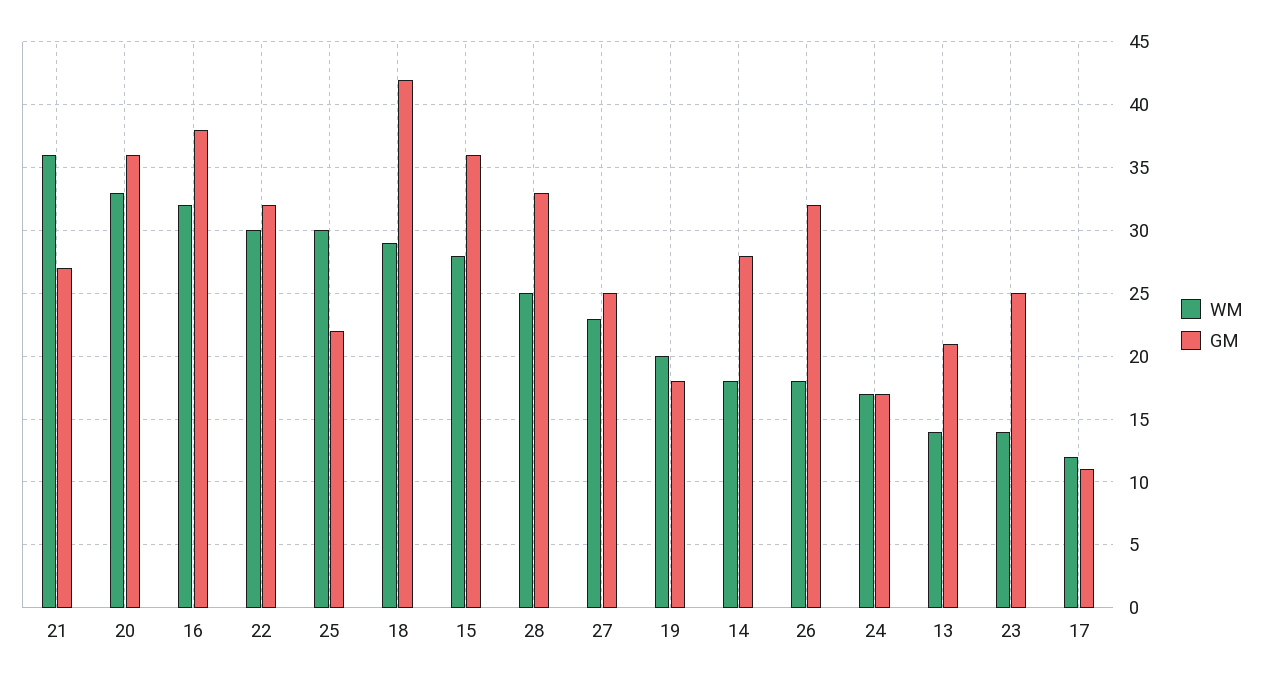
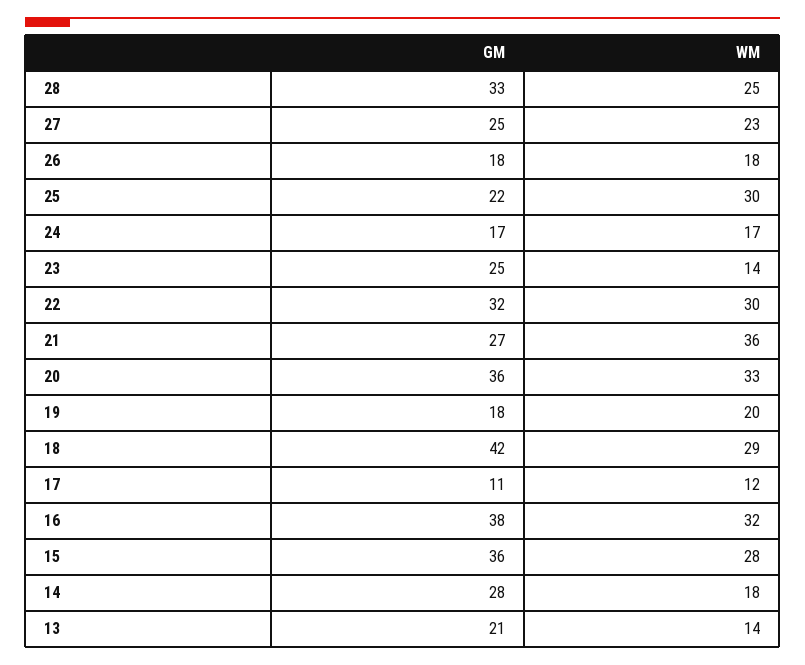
  {
    "WM": {
      "21": 36,
      "20": 33,
      "16": 32,
      "22": 30,
      "25": 30,
      "18": 29,
      "15": 28,
      "28": 25,
      "27": 23,
      "19": 20,
      "14": 18,
      "26": 18,
      "24": 17,
      "13": 14,
      "23": 14,
      "17": 12
    },
    "GM": {
      "21": 27,
      "20": 36,
      "16": 38,
      "22": 32,
      "25": 22,
      "18": 42,
      "15": 36,
      "28": 33,
      "27": 25,
      "19": 18,
      "14": 28,
-     "26": 32,
+     "26": 18,
      "24": 17,
      "13": 21,
      "23": 25,
      "17": 11
    }
  }

